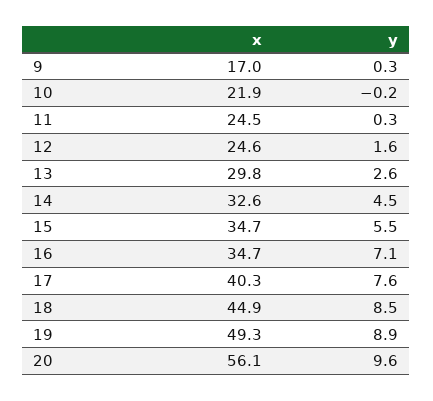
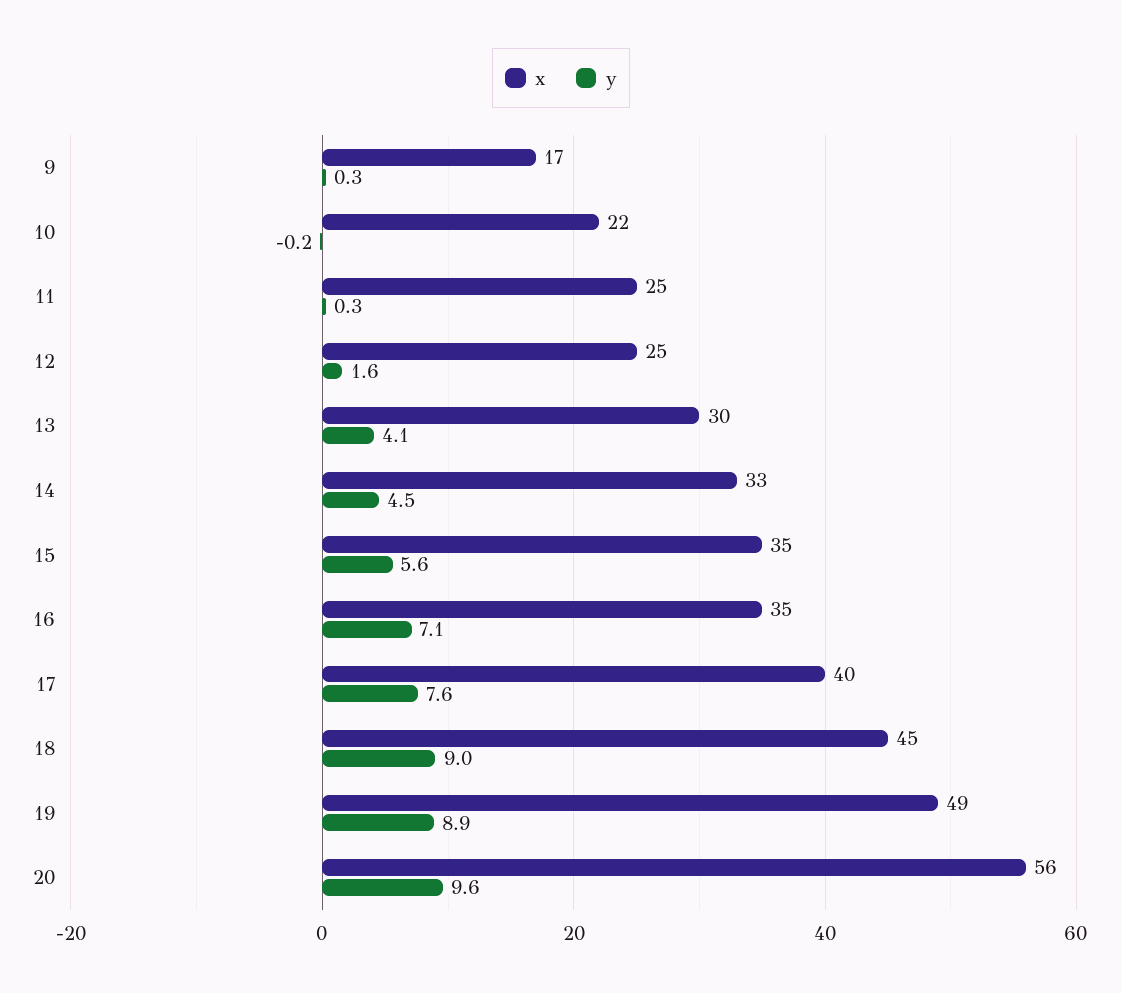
  {
    "x": {
      "9": 17,
      "10": 21.9,
      "11": 24.5,
      "12": 24.6,
      "13": 29.8,
      "14": 32.6,
      "15": 34.7,
      "16": 34.7,
      "17": 40.3,
      "18": 44.9,
      "19": 49.3,
      "20": 56.1
    },
    "y": {
      "9": 0.3,
      "10": -0.2,
      "11": 0.3,
      "12": 1.6,
-     "13": 2.6,
+     "13": 4.1,
      "14": 4.5,
-     "15": 5.5,
+     "15": 5.6,
      "16": 7.1,
      "17": 7.6,
-     "18": 8.5,
+     "18": 9,
      "19": 8.9,
      "20": 9.6
    }
  }

